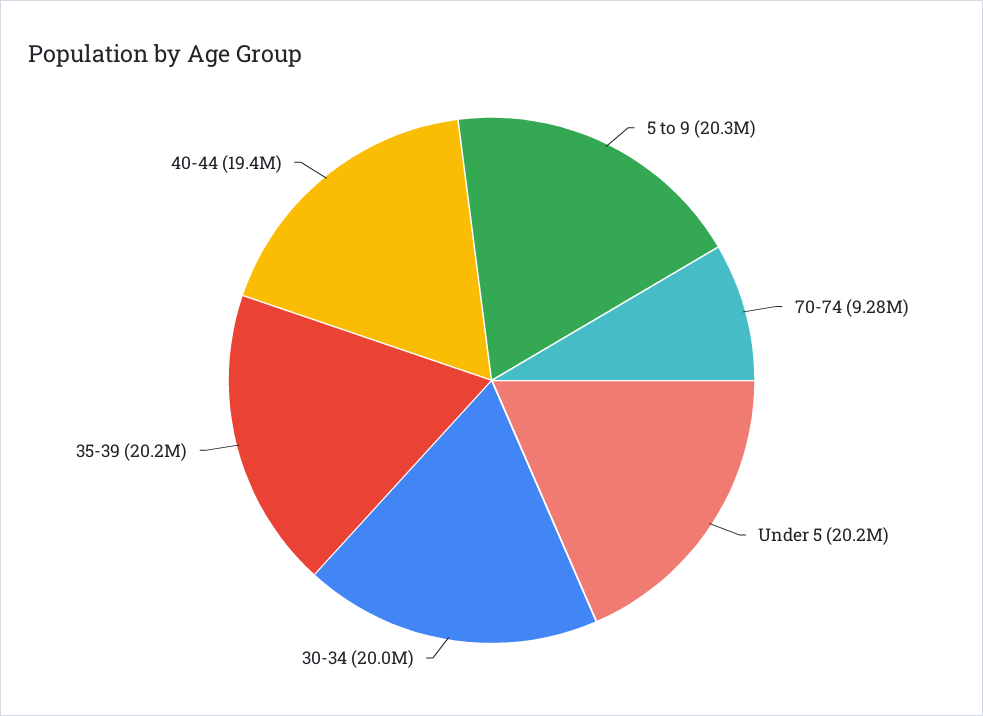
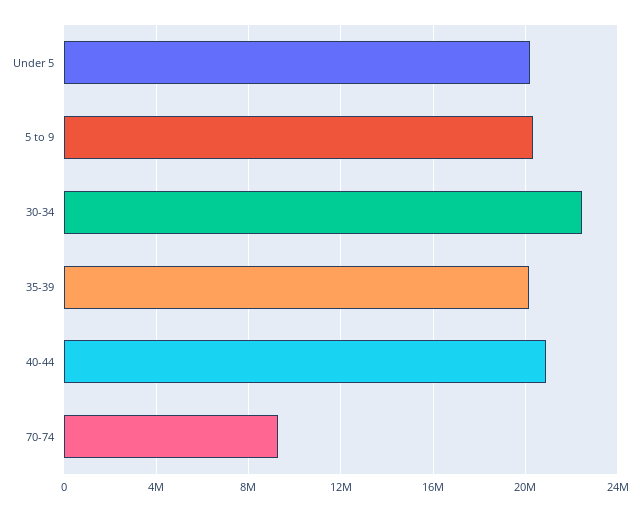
  {
    "5 to 9": 20300000,
    "70-74": 9280000,
    "Under 5": 20200000,
-   "30-34": 20000000,
+   "30-34": 22500000,
    "35-39": 20200000,
-   "40-44": 19400000
+   "40-44": 21000000
  }

